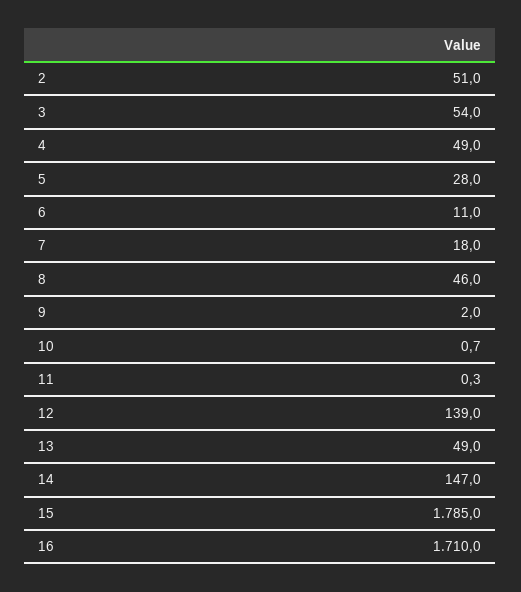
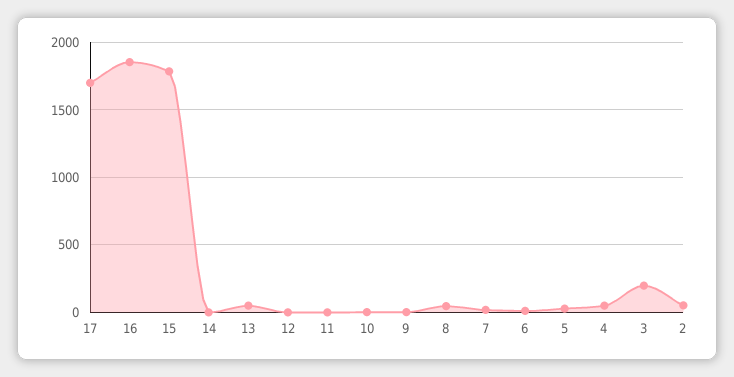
  {
    "2": 51,
-   "3": 54,
+   "3": 200,
    "4": 49,
    "5": 28,
    "6": 11,
    "7": 18,
    "8": 46,
    "9": 2,
    "10": 0.7,
    "11": 0.3,
-   "12": 139,
+   "12": 0,
    "13": 49,
-   "14": 147,
+   "14": 0,
    "15": 1785,
-   "16": 1710
+   "16": 1850,
+   "17": 1700
  }

